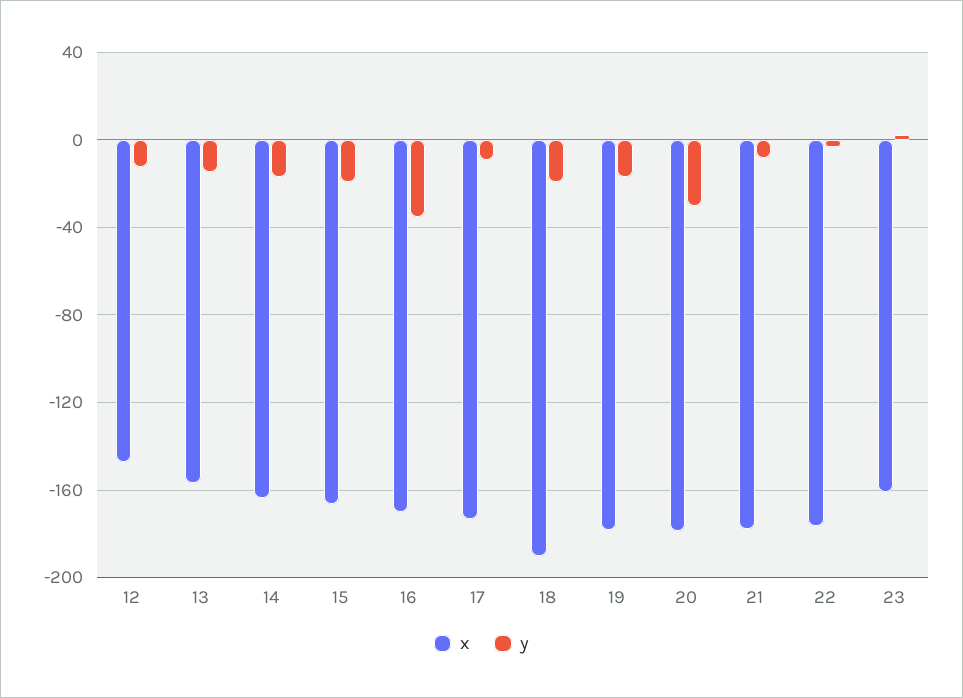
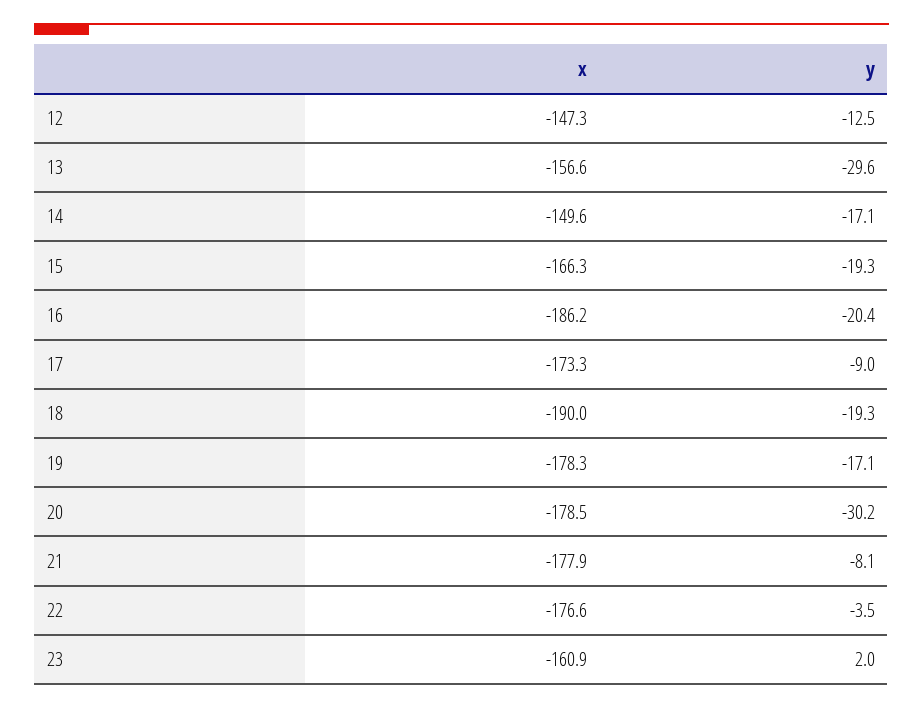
  {
    "x": {
      "12": -147.3,
      "13": -156.6,
-     "14": -165,
+     "14": -149.6,
      "15": -166.3,
-     "16": -170,
+     "16": -186.2,
      "17": -173.3,
      "18": -190,
      "19": -178.3,
      "20": -178.5,
      "21": -177.9,
      "22": -176.6,
      "23": -160.9
    },
    "y": {
      "12": -12.5,
-     "13": -15,
+     "13": -29.6,
      "14": -17.1,
      "15": -19.3,
-     "16": -35,
+     "16": -20.4,
      "17": -9,
      "18": -19.3,
      "19": -17.1,
      "20": -30.2,
      "21": -8.1,
      "22": -3.5,
      "23": 2
    }
  }

